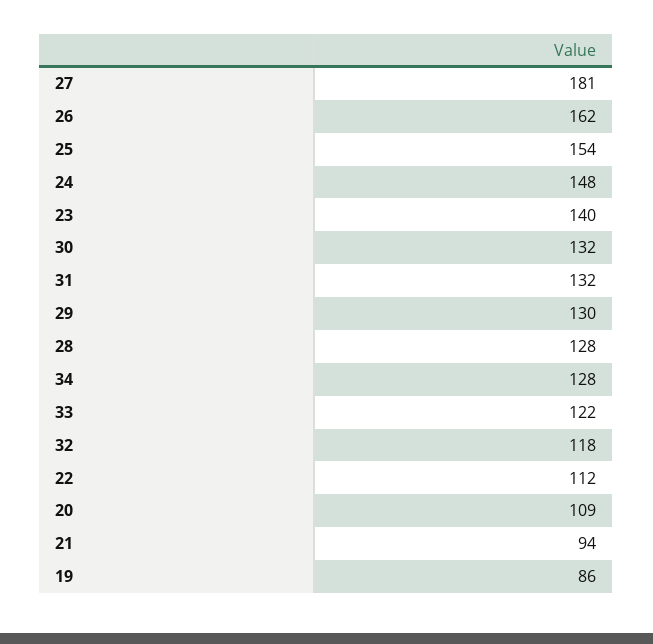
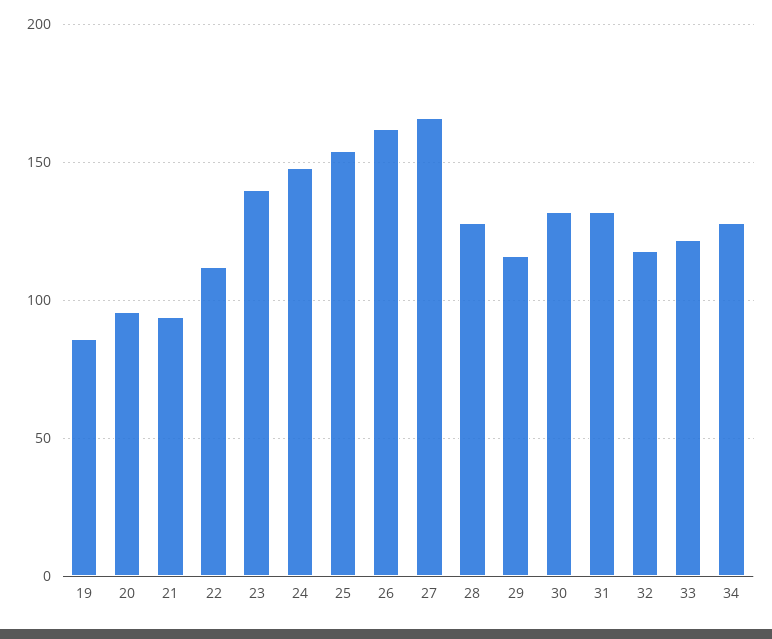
  {
-   "27": 181,
+   "27": 165,
    "26": 162,
    "25": 154,
    "24": 148,
    "23": 140,
    "30": 132,
    "31": 132,
-   "29": 130,
+   "29": 115,
    "28": 128,
    "34": 128,
    "33": 122,
    "32": 118,
    "22": 112,
-   "20": 109,
+   "20": 95,
    "21": 94,
    "19": 86
  }

